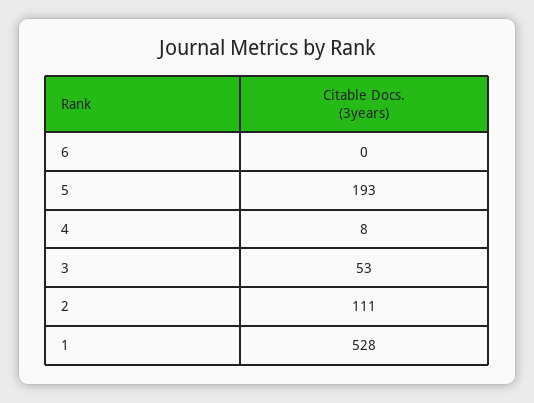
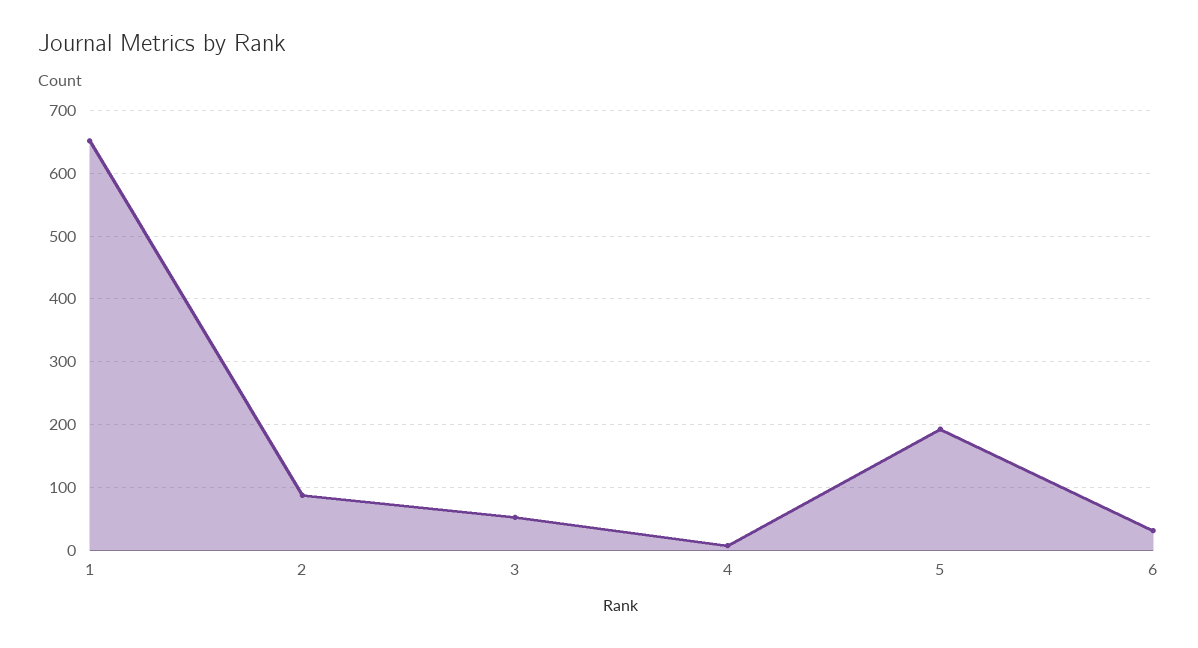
  {
-   "6": 0,
+   "6": 30,
    "5": 193,
    "4": 8,
    "3": 53,
-   "2": 111,
+   "2": 90,
-   "1": 528
+   "1": 650
  }

